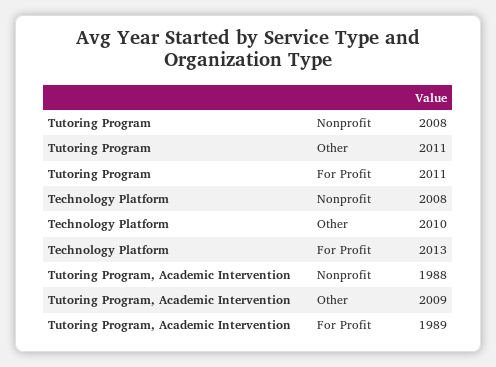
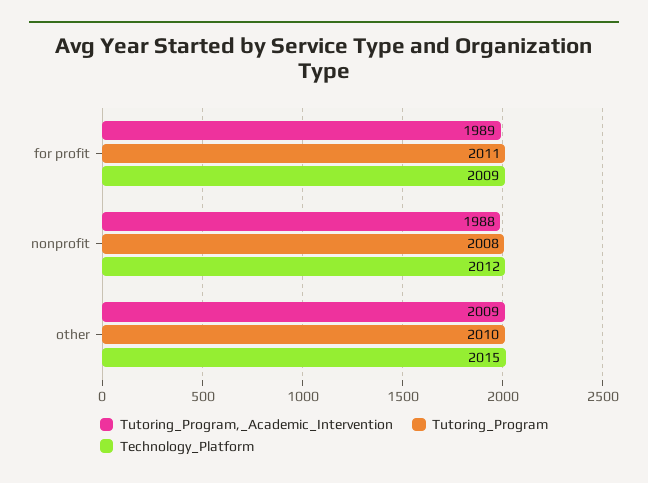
  {
    "Tutoring Program": {
      "Nonprofit": 2008,
-     "Other": 2011,
+     "Other": 2010,
      "For Profit": 2011
    },
    "Technology Platform": {
-     "Nonprofit": 2008,
+     "Nonprofit": 2012,
-     "Other": 2010,
+     "Other": 2015,
-     "For Profit": 2013
+     "For Profit": 2009
    },
    "Tutoring Program, Academic Intervention": {
      "Nonprofit": 1988,
      "Other": 2009,
      "For Profit": 1989
    }
  }

